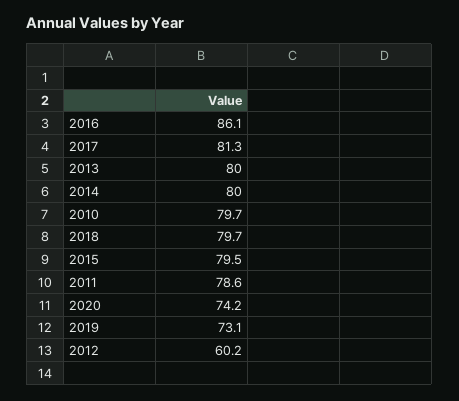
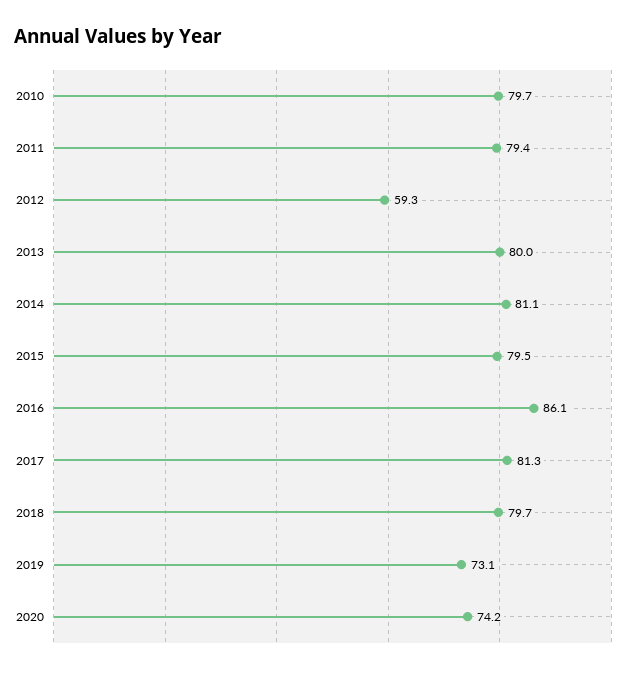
  {
    "2016": 86.1,
    "2017": 81.3,
    "2013": 80,
-   "2014": 80,
+   "2014": 81.1,
    "2010": 79.7,
    "2018": 79.7,
    "2015": 79.5,
-   "2011": 78.6,
+   "2011": 79.4,
    "2020": 74.2,
    "2019": 73.1,
-   "2012": 60.2
+   "2012": 59.3
  }

